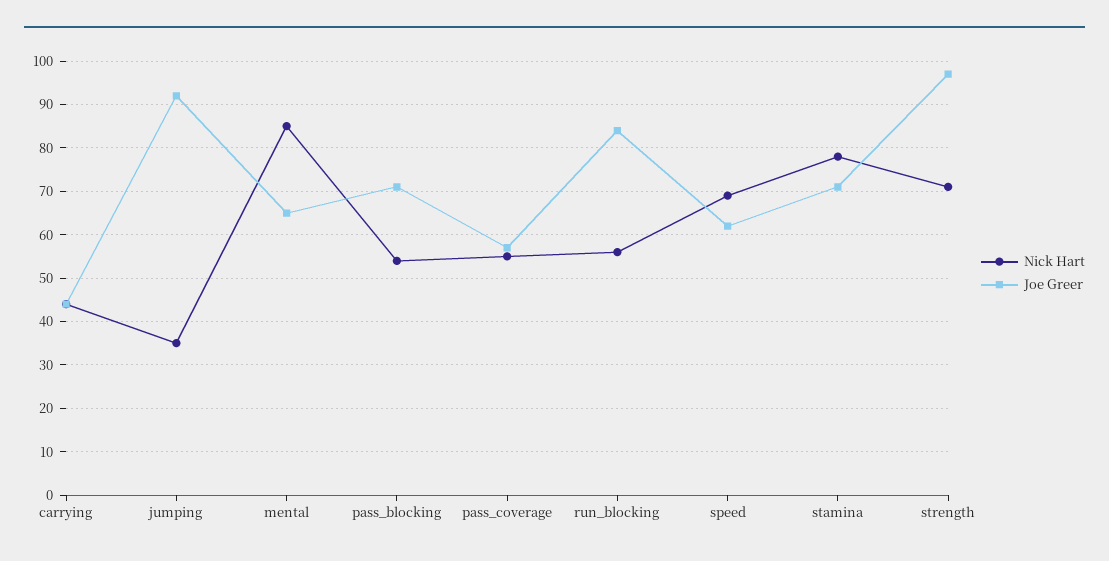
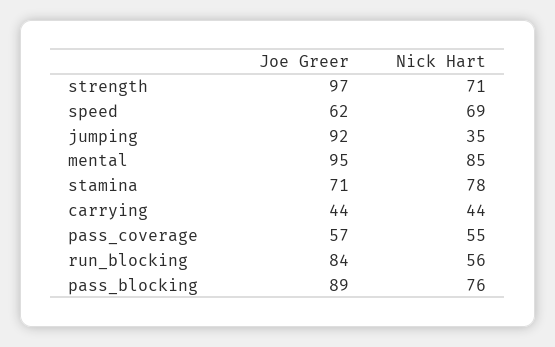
  {
    "Nick Hart": {
      "carrying": 44,
      "jumping": 35,
      "mental": 85,
-     "pass_blocking": 55,
+     "pass_blocking": 76,
      "pass_coverage": 55,
      "run_blocking": 56,
      "speed": 69,
      "stamina": 78,
      "strength": 71
    },
    "Joe Greer": {
      "carrying": 44,
      "jumping": 92,
-     "mental": 65,
+     "mental": 95,
-     "pass_blocking": 70,
+     "pass_blocking": 89,
      "pass_coverage": 57,
      "run_blocking": 84,
      "speed": 62,
      "stamina": 71,
      "strength": 97
    }
  }

